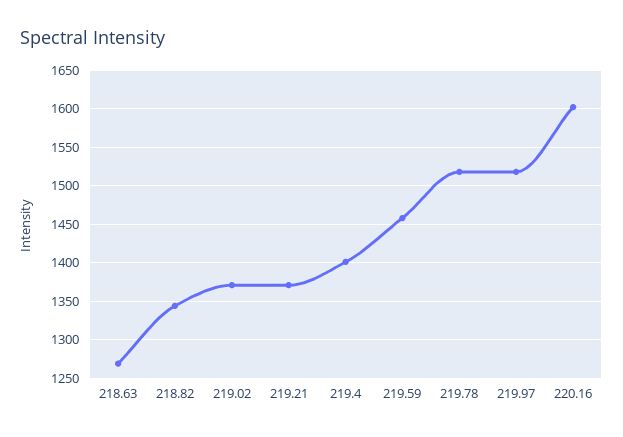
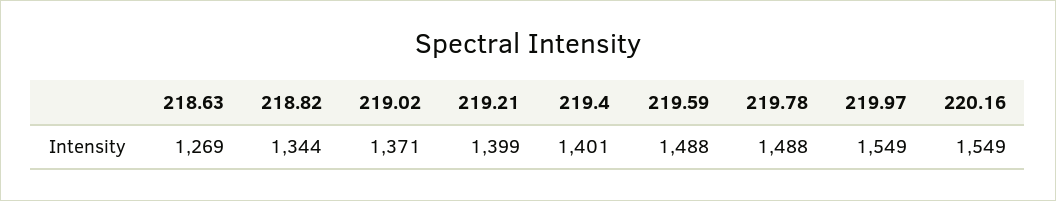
  {
    "218.63": 1269,
    "218.82": 1344,
    "219.02": 1371,
-   "219.21": 1370,
+   "219.21": 1399,
    "219.4": 1401,
-   "219.59": 1460,
+   "219.59": 1488,
-   "219.78": 1520,
+   "219.78": 1488,
-   "219.97": 1520,
+   "219.97": 1549,
-   "220.16": 1600
+   "220.16": 1549
  }

